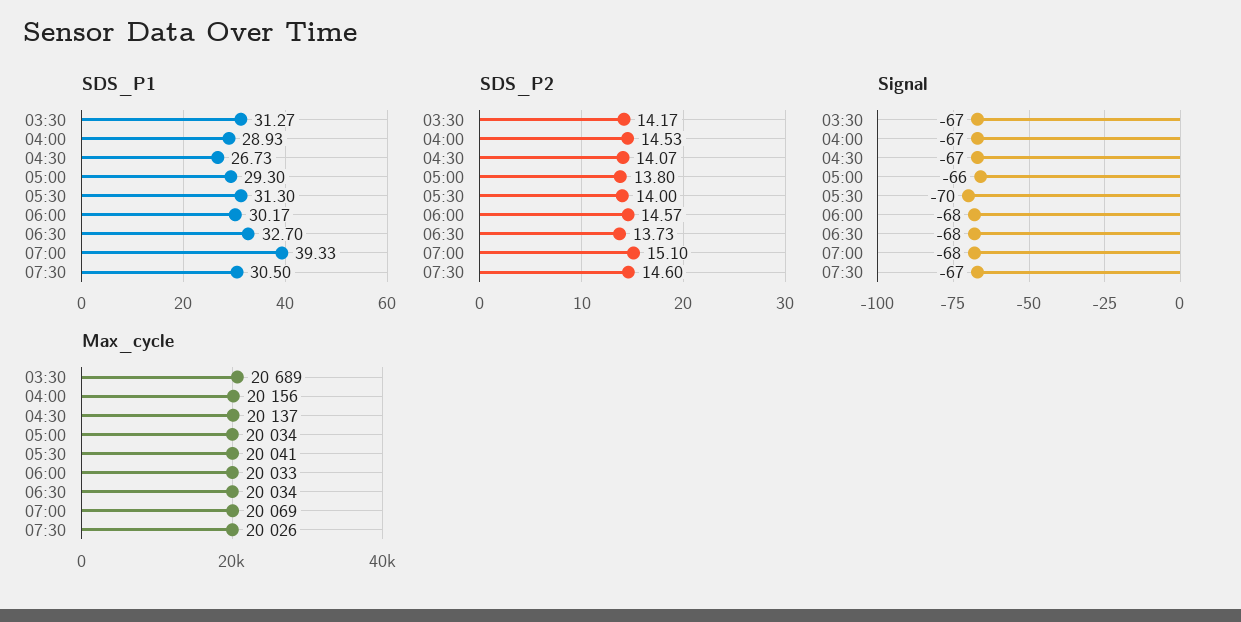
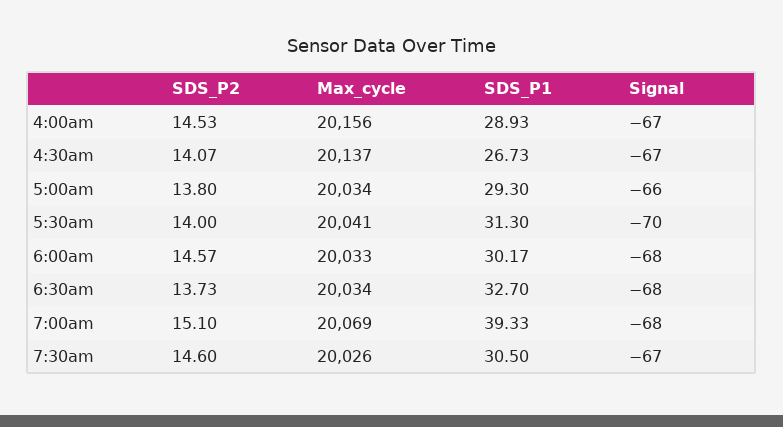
  {
    "SDS_P1": {
-     "03:30": 31.27,
      "04:00": 28.93,
      "04:30": 26.73,
      "05:00": 29.3,
      "05:30": 31.3,
      "06:00": 30.17,
      "06:30": 32.7,
      "07:00": 39.33,
      "07:30": 30.5
    },
    "SDS_P2": {
-     "03:30": 14.17,
      "04:00": 14.53,
      "04:30": 14.07,
      "05:00": 13.8,
      "05:30": 14,
      "06:00": 14.57,
      "06:30": 13.73,
      "07:00": 15.1,
      "07:30": 14.6
    },
    "Signal": {
-     "03:30": -67,
      "04:00": -67,
      "04:30": -67,
      "05:00": -66,
      "05:30": -70,
      "06:00": -68,
      "06:30": -68,
      "07:00": -68,
      "07:30": -67
    },
    "Max_cycle": {
-     "03:30": 20689,
      "04:00": 20156,
      "04:30": 20137,
      "05:00": 20034,
      "05:30": 20041,
      "06:00": 20033,
      "06:30": 20034,
      "07:00": 20069,
      "07:30": 20026
    }
  }

